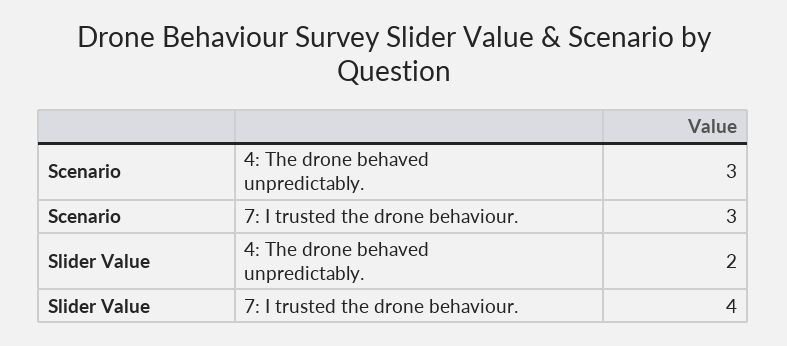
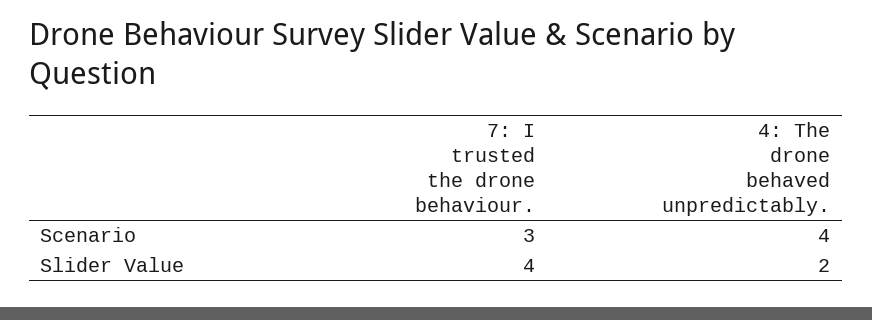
  {
    "Scenario": {
-     "4: The drone behaved unpredictably.": 3,
+     "4: The drone behaved unpredictably.": 4,
      "7: I trusted the drone behaviour.": 3
    },
    "Slider Value": {
      "4: The drone behaved unpredictably.": 2,
      "7: I trusted the drone behaviour.": 4
    }
  }

